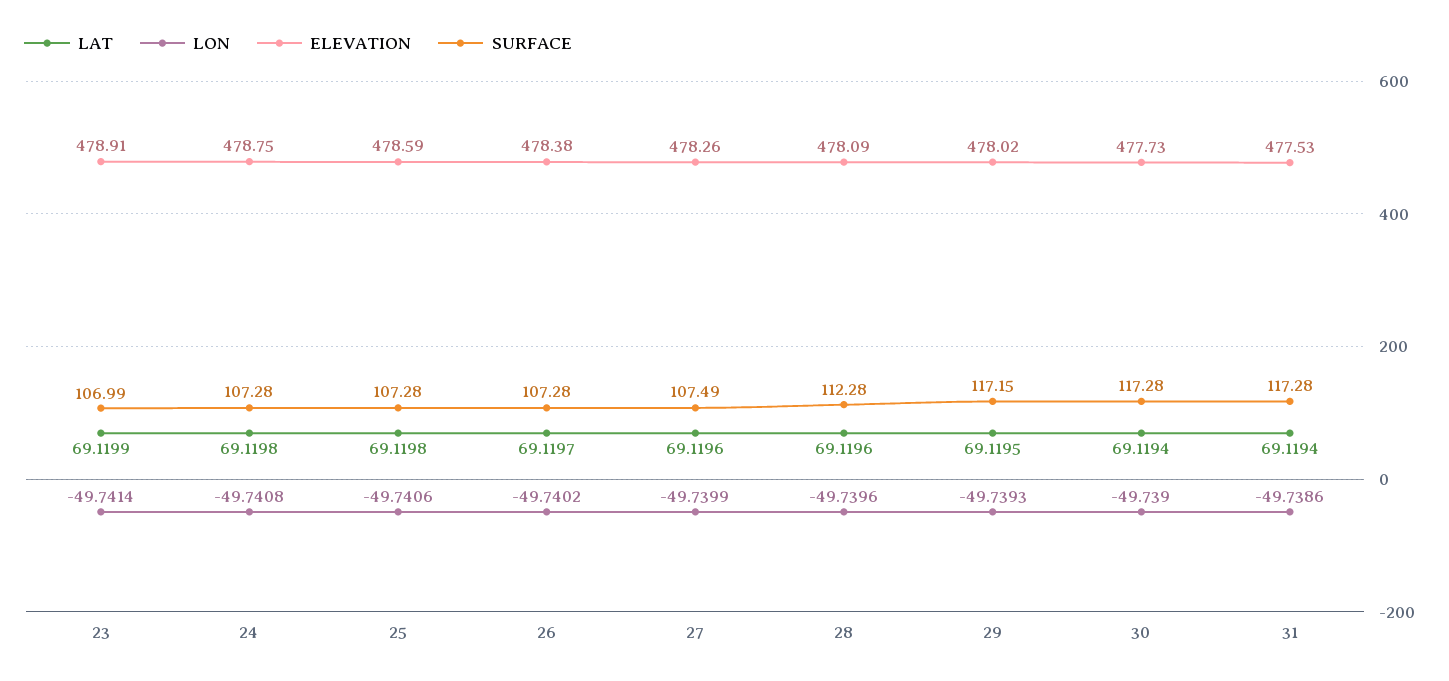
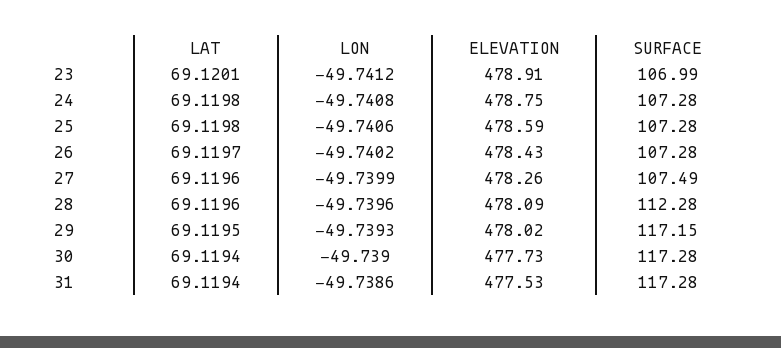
  {
    "LAT": {
-     "23": 69.1199,
+     "23": 69.1201,
      "24": 69.1198,
      "25": 69.1198,
      "26": 69.1197,
      "27": 69.1196,
      "28": 69.1196,
      "29": 69.1195,
      "30": 69.1194,
      "31": 69.1194
    },
    "LON": {
-     "23": -49.7414,
+     "23": -49.7412,
      "24": -49.7408,
      "25": -49.7406,
      "26": -49.7402,
      "27": -49.7399,
      "28": -49.7396,
      "29": -49.7393,
      "30": -49.739,
      "31": -49.7386
    },
    "ELEVATION": {
      "23": 478.91,
      "24": 478.75,
      "25": 478.59,
-     "26": 478.38,
+     "26": 478.43,
      "27": 478.26,
      "28": 478.09,
      "29": 478.02,
      "30": 477.73,
      "31": 477.53
    },
    "SURFACE": {
      "23": 106.99,
      "24": 107.28,
      "25": 107.28,
      "26": 107.28,
      "27": 107.49,
      "28": 112.28,
      "29": 117.15,
      "30": 117.28,
      "31": 117.28
    }
  }

